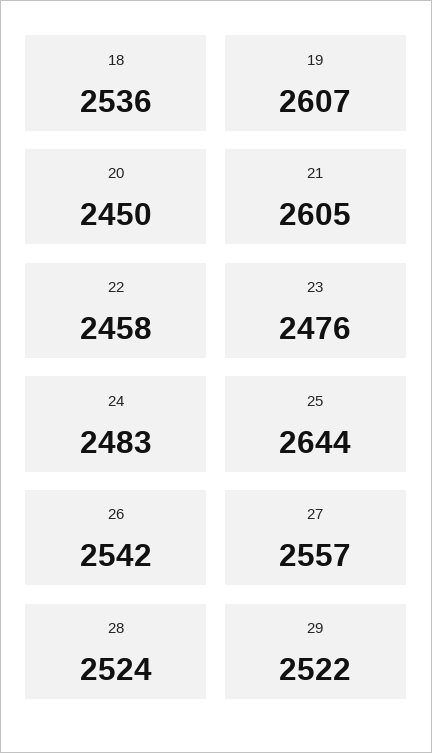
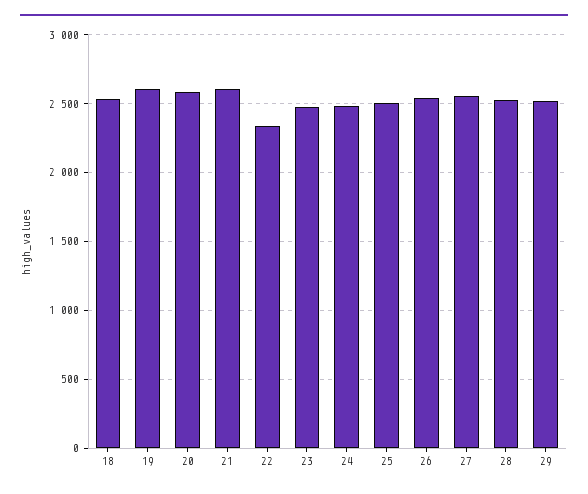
  {
    "18": 2536,
    "19": 2607,
-   "20": 2450,
+   "20": 2600,
    "21": 2605,
-   "22": 2458,
+   "22": 2350,
    "23": 2476,
    "24": 2483,
-   "25": 2644,
+   "25": 2500,
    "26": 2542,
    "27": 2557,
    "28": 2524,
    "29": 2522
  }

